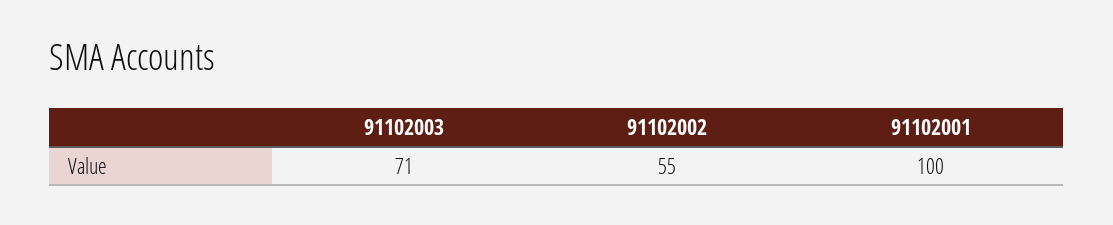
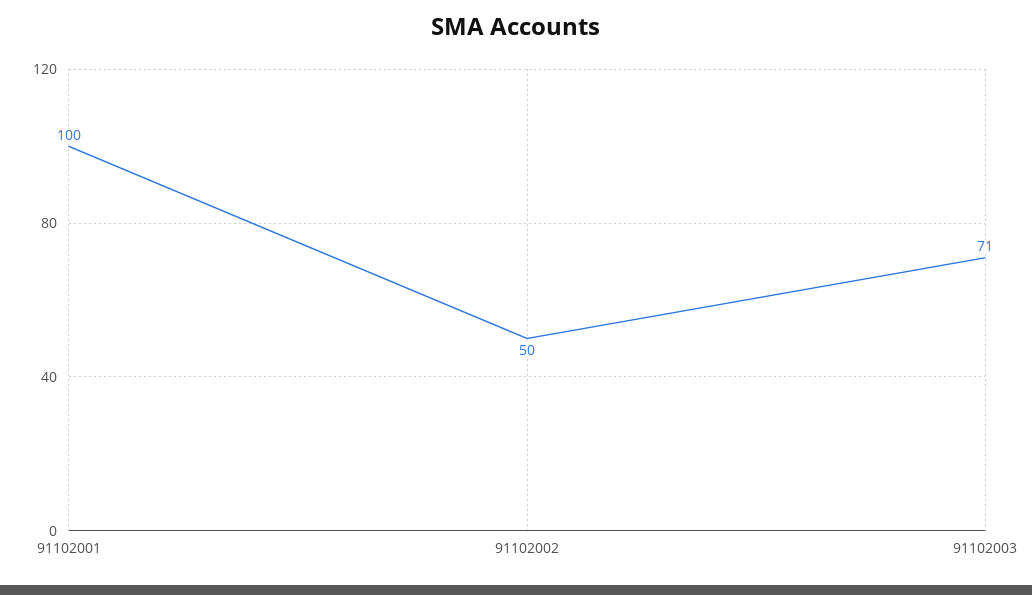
  {
    "91102003": 71,
-   "91102002": 55,
+   "91102002": 50,
    "91102001": 100
  }

